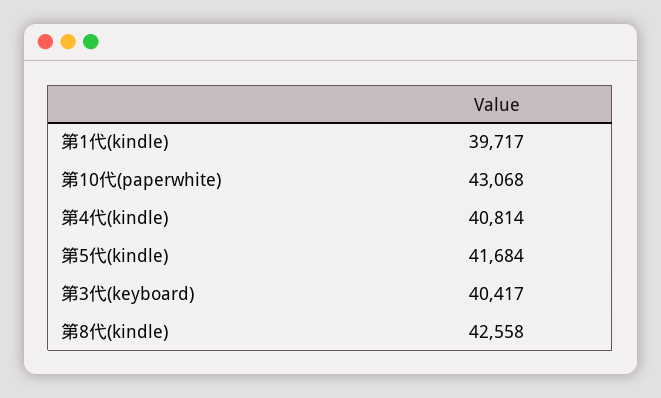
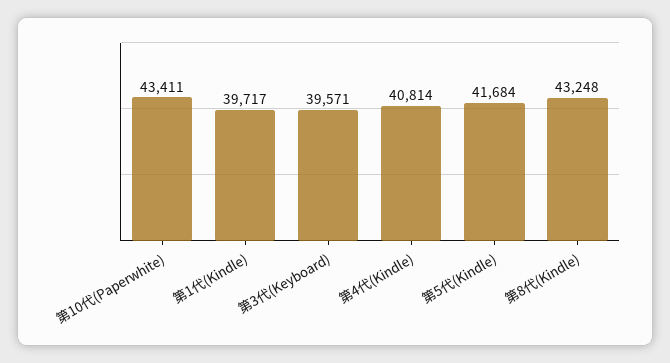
  {
    "第1代(kindle)": 39717,
-   "第10代(paperwhite)": 43068,
+   "第10代(paperwhite)": 43411,
    "第4代(kindle)": 40814,
    "第5代(kindle)": 41684,
-   "第3代(keyboard)": 40417,
+   "第3代(keyboard)": 39571,
-   "第8代(kindle)": 42558
+   "第8代(kindle)": 43248
  }

